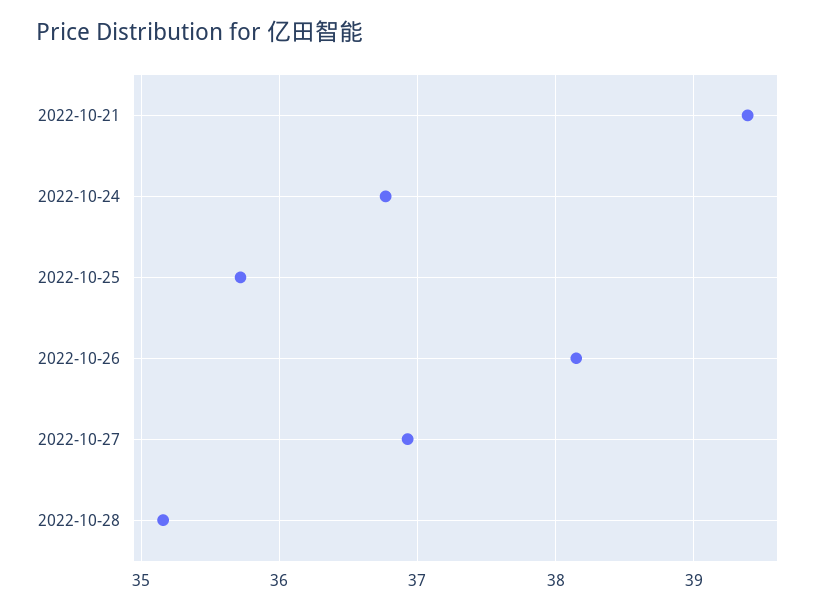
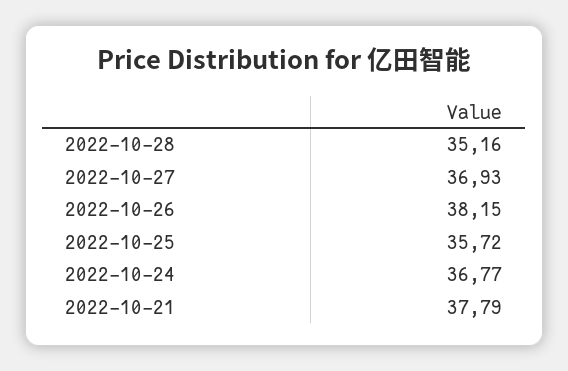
  {
-   "2022-10-21": 39.4,
+   "2022-10-21": 37.79,
    "2022-10-24": 36.77,
    "2022-10-25": 35.72,
    "2022-10-26": 38.15,
    "2022-10-27": 36.93,
    "2022-10-28": 35.16
  }

